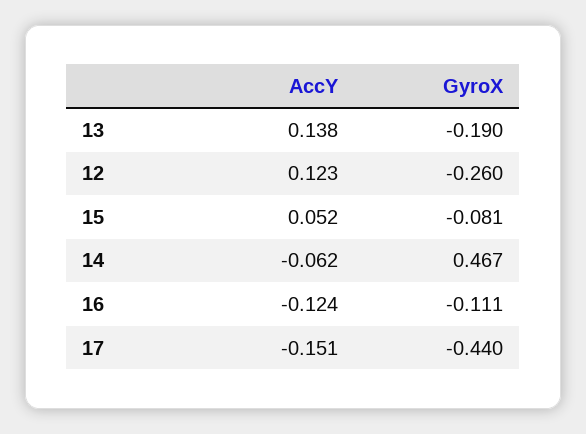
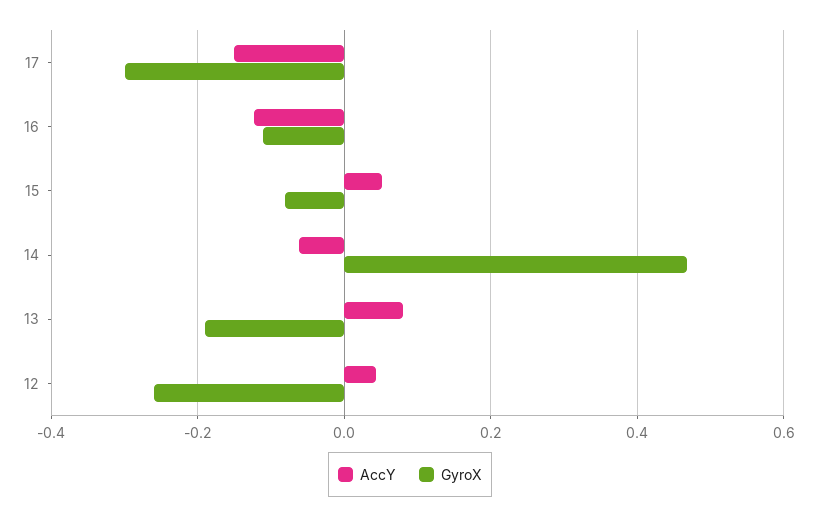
  {
    "AccY": {
-     "13": 0.138,
+     "13": 0.08,
-     "12": 0.123,
+     "12": 0.04,
      "15": 0.052,
      "14": -0.062,
      "16": -0.124,
      "17": -0.151
    },
    "GyroX": {
      "13": -0.19,
      "12": -0.26,
      "15": -0.081,
      "14": 0.467,
      "16": -0.111,
-     "17": -0.44
+     "17": -0.3
    }
  }

